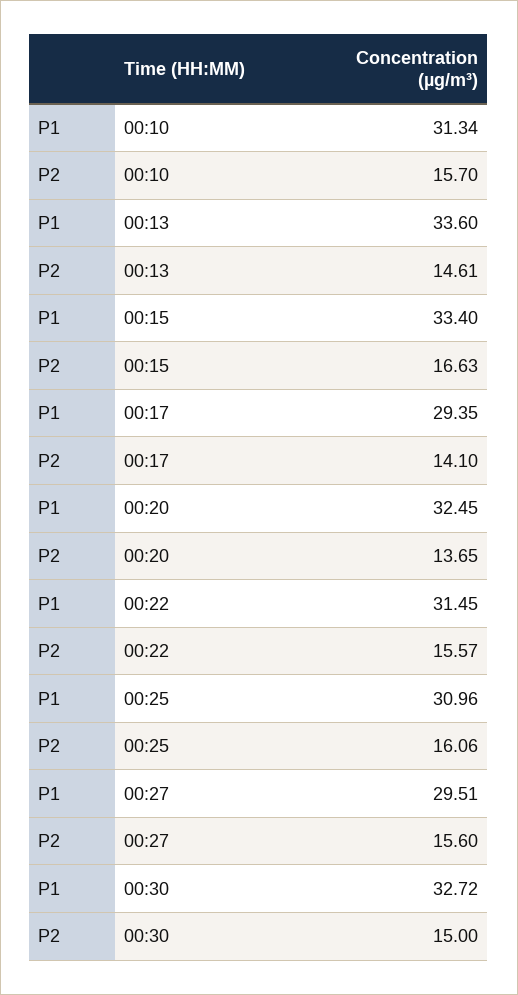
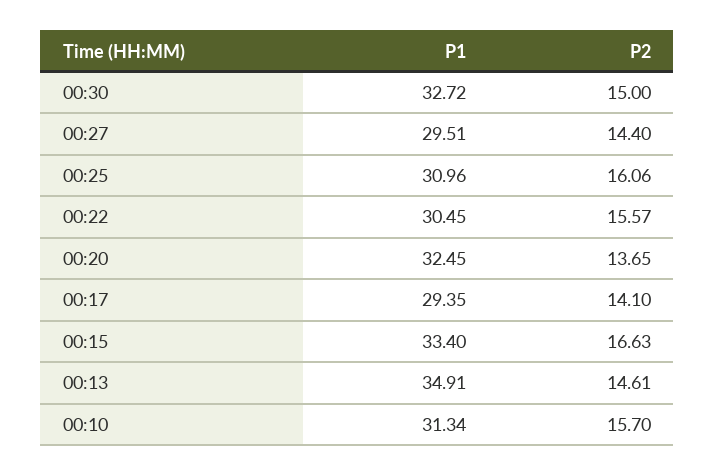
  {
    "P1": {
      "00:10": 31.34,
-     "00:13": 33.6,
+     "00:13": 34.91,
      "00:15": 33.4,
      "00:17": 29.35,
      "00:20": 32.45,
-     "00:22": 31.45,
+     "00:22": 30.45,
      "00:25": 30.96,
      "00:27": 29.51,
      "00:30": 32.72
    },
    "P2": {
      "00:10": 15.7,
      "00:13": 14.61,
      "00:15": 16.63,
      "00:17": 14.1,
      "00:20": 13.65,
      "00:22": 15.57,
      "00:25": 16.06,
-     "00:27": 15.6,
+     "00:27": 14.4,
      "00:30": 15
    }
  }

